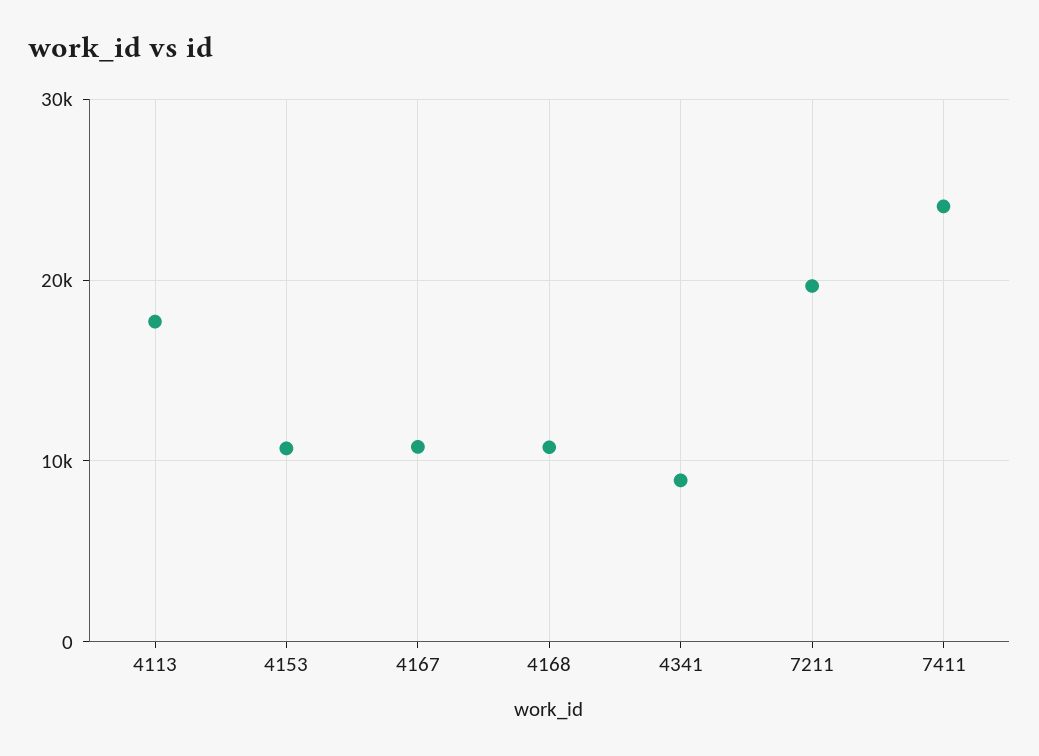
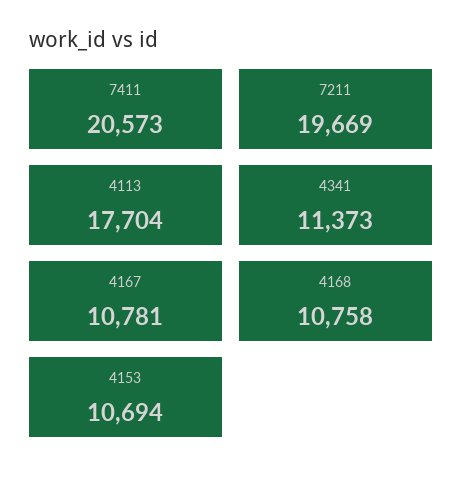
  {
    "4113": 17704,
    "4153": 10694,
    "4167": 10781,
    "4168": 10758,
-   "4341": 9000,
+   "4341": 11373,
    "7211": 19669,
-   "7411": 24000
+   "7411": 20573
  }

